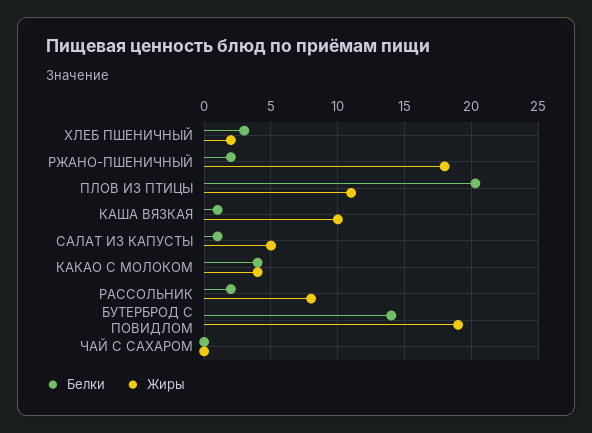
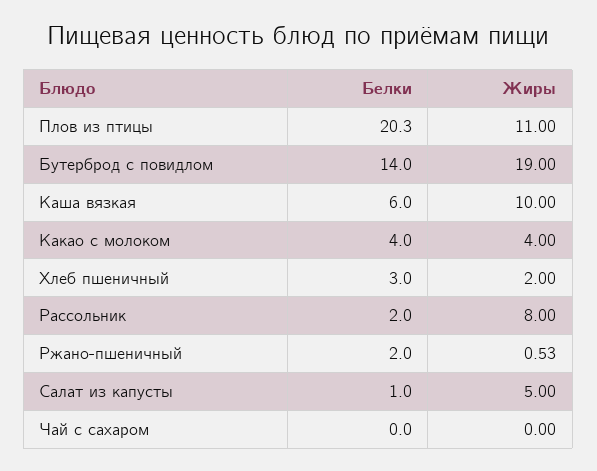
  {
    "Белки": {
      "ХЛЕБ ПШЕНИЧНЫЙ": 3,
      "РЖАНО-ПШЕНИЧНЫЙ": 2,
      "ПЛОВ ИЗ ПТИЦЫ": 20.3,
-     "КАША ВЯЗКАЯ": 1,
+     "КАША ВЯЗКАЯ": 6,
      "САЛАТ ИЗ КАПУСТЫ": 1,
      "КАКАО С МОЛОКОМ": 4,
      "РАССОЛЬНИК": 2,
      "БУТЕРБРОД С ПОВИДЛОМ": 14,
      "ЧАЙ С САХАРОМ": 0
    },
    "Жиры": {
      "ХЛЕБ ПШЕНИЧНЫЙ": 2,
-     "РЖАНО-ПШЕНИЧНЫЙ": 18,
+     "РЖАНО-ПШЕНИЧНЫЙ": 0.53,
      "ПЛОВ ИЗ ПТИЦЫ": 11,
      "КАША ВЯЗКАЯ": 10,
      "САЛАТ ИЗ КАПУСТЫ": 5,
      "КАКАО С МОЛОКОМ": 4,
      "РАССОЛЬНИК": 8,
      "БУТЕРБРОД С ПОВИДЛОМ": 19,
      "ЧАЙ С САХАРОМ": 0
    }
  }

